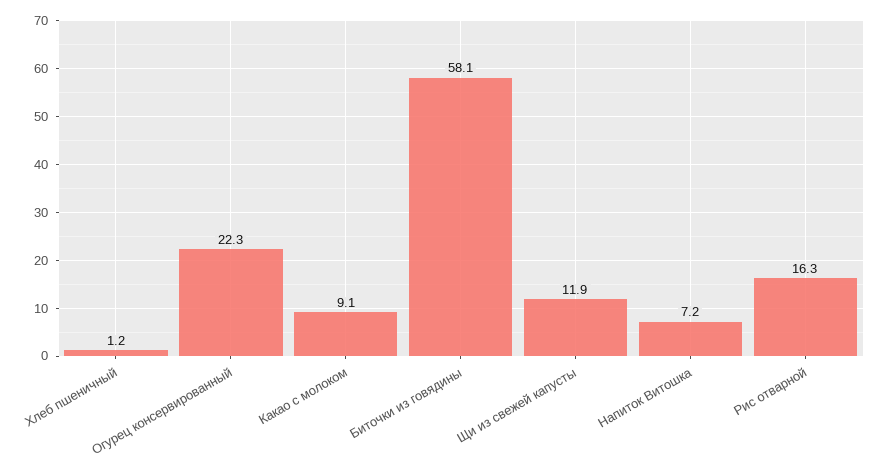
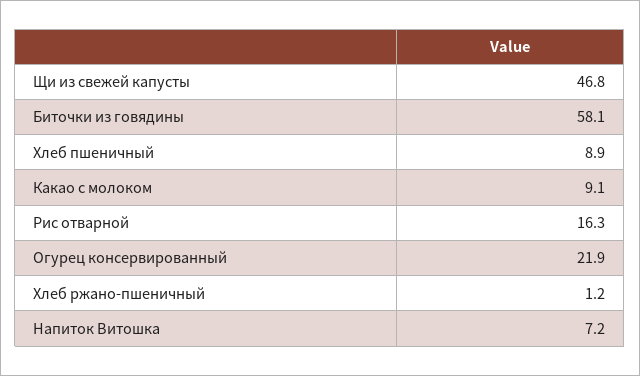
  {
-   "Хлеб пшеничный": 1.2,
+   "Хлеб пшеничный": 8.9,
-   "Огурец консервированный": 22.3,
+   "Огурец консервированный": 21.9,
    "Какао с молоком": 9.1,
    "Биточки из говядины": 58.1,
-   "Щи из свежей капусты": 11.9,
+   "Щи из свежей капусты": 46.8,
    "Напиток Витошка": 7.2,
-   "Рис отварной": 16.3
+   "Рис отварной": 16.3,
+   "Хлеб ржано-пшеничный": 1.2
  }

